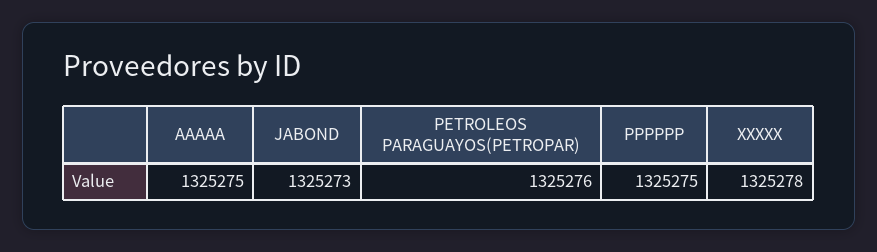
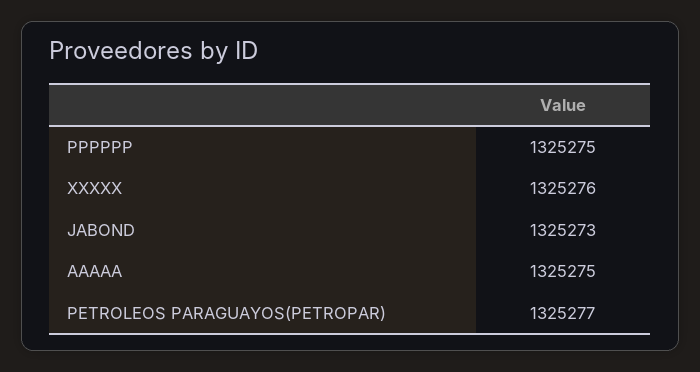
  {
    "AAAAA": 1325275,
    "JABOND": 1325273,
-   "PETROLEOS PARAGUAYOS(PETROPAR)": 1325276,
+   "PETROLEOS PARAGUAYOS(PETROPAR)": 1325277,
    "PPPPPP": 1325275,
-   "XXXXX": 1325278
+   "XXXXX": 1325276
  }

